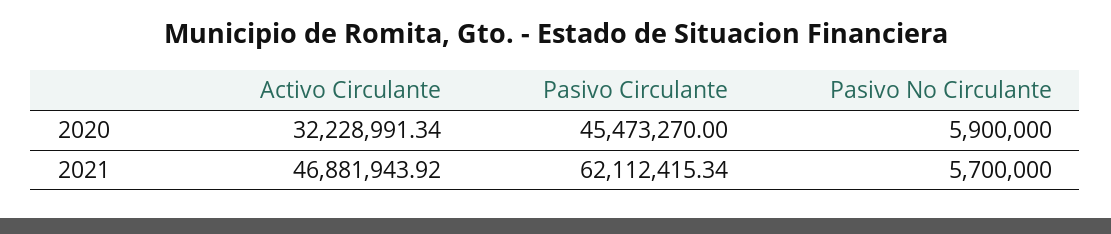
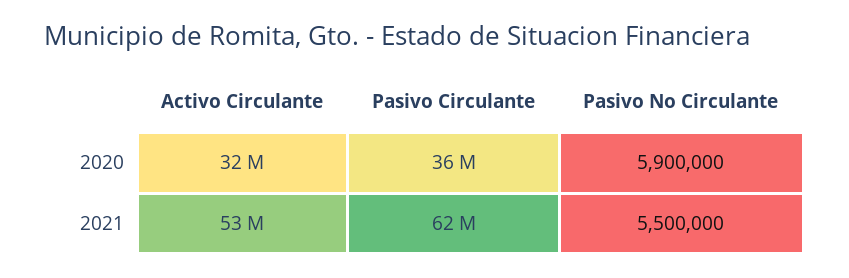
  {
    "Activo Circulante": {
      "2020": 32228991.34,
-     "2021": 46881943.92
+     "2021": 53000000
    },
    "Pasivo Circulante": {
-     "2020": 45473270,
+     "2020": 36000000,
      "2021": 62112415.34
    },
    "Pasivo No Circulante": {
      "2020": 5900000,
-     "2021": 5700000
+     "2021": 5500000
    }
  }

